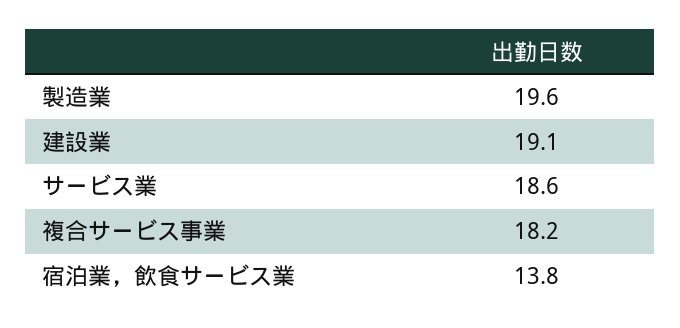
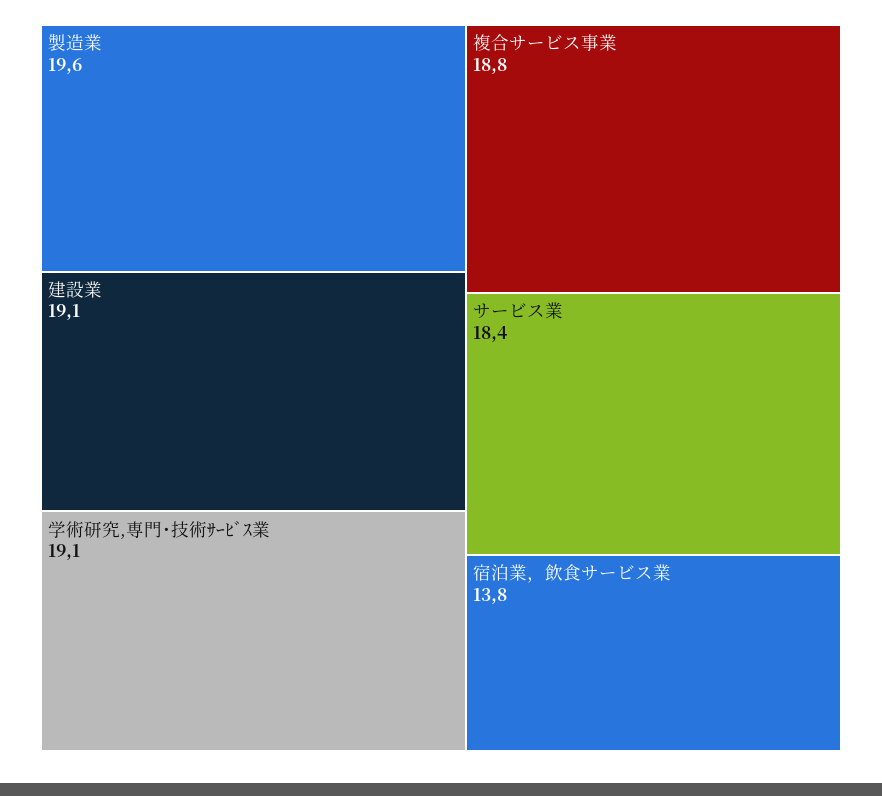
  {
    "製造業": 19.6,
    "建設業": 19.1,
-   "サービス業": 18.6,
+   "サービス業": 18.4,
-   "複合サービス事業": 18.2,
+   "複合サービス事業": 18.8,
-   "宿泊業，飲食サービス業": 13.8
+   "宿泊業，飲食サービス業": 13.8,
+   "学術研究,専門･技術ｻｰﾋﾞｽ業": 19.1
  }

